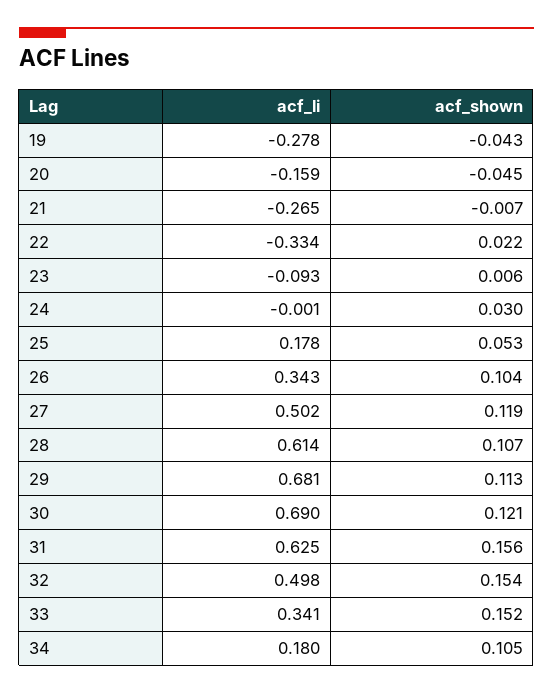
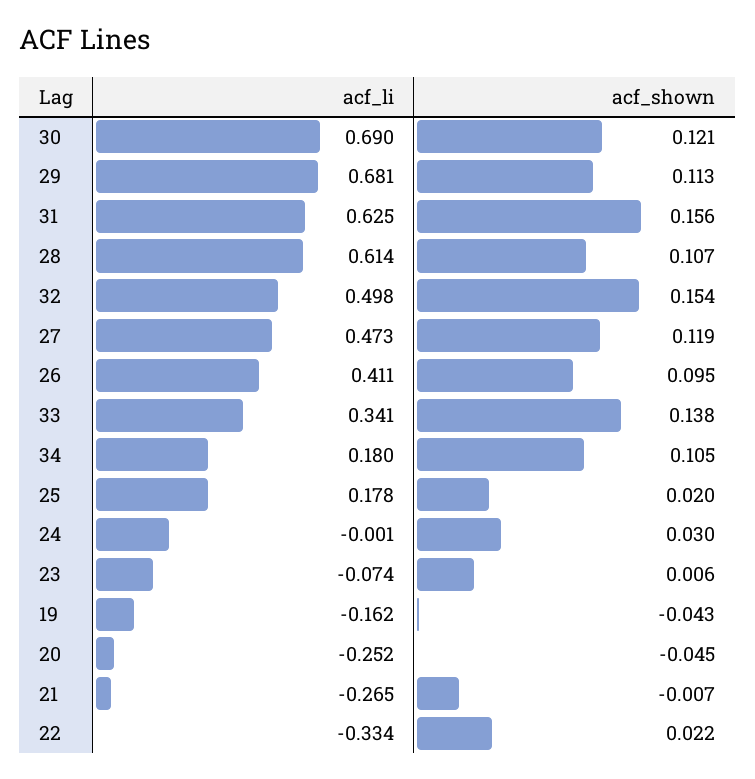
  {
    "acf_li": {
-     "19": -0.278,
+     "19": -0.162,
-     "20": -0.159,
+     "20": -0.252,
      "21": -0.265,
      "22": -0.334,
-     "23": -0.093,
+     "23": -0.074,
      "24": -0.001,
      "25": 0.178,
-     "26": 0.343,
+     "26": 0.411,
-     "27": 0.502,
+     "27": 0.473,
      "28": 0.614,
      "29": 0.681,
      "30": 0.69,
      "31": 0.625,
      "32": 0.498,
      "33": 0.341,
      "34": 0.18
    },
    "acf_shown": {
      "19": -0.043,
      "20": -0.045,
      "21": -0.007,
      "22": 0.022,
      "23": 0.006,
      "24": 0.03,
-     "25": 0.053,
+     "25": 0.02,
-     "26": 0.104,
+     "26": 0.095,
      "27": 0.119,
      "28": 0.107,
      "29": 0.113,
      "30": 0.121,
      "31": 0.156,
      "32": 0.154,
-     "33": 0.152,
+     "33": 0.138,
      "34": 0.105
    }
  }

